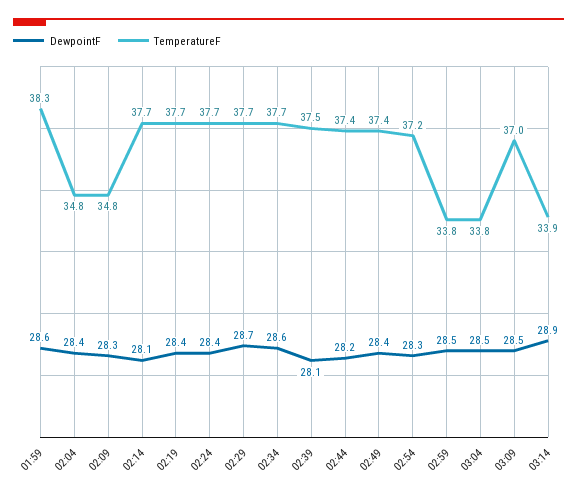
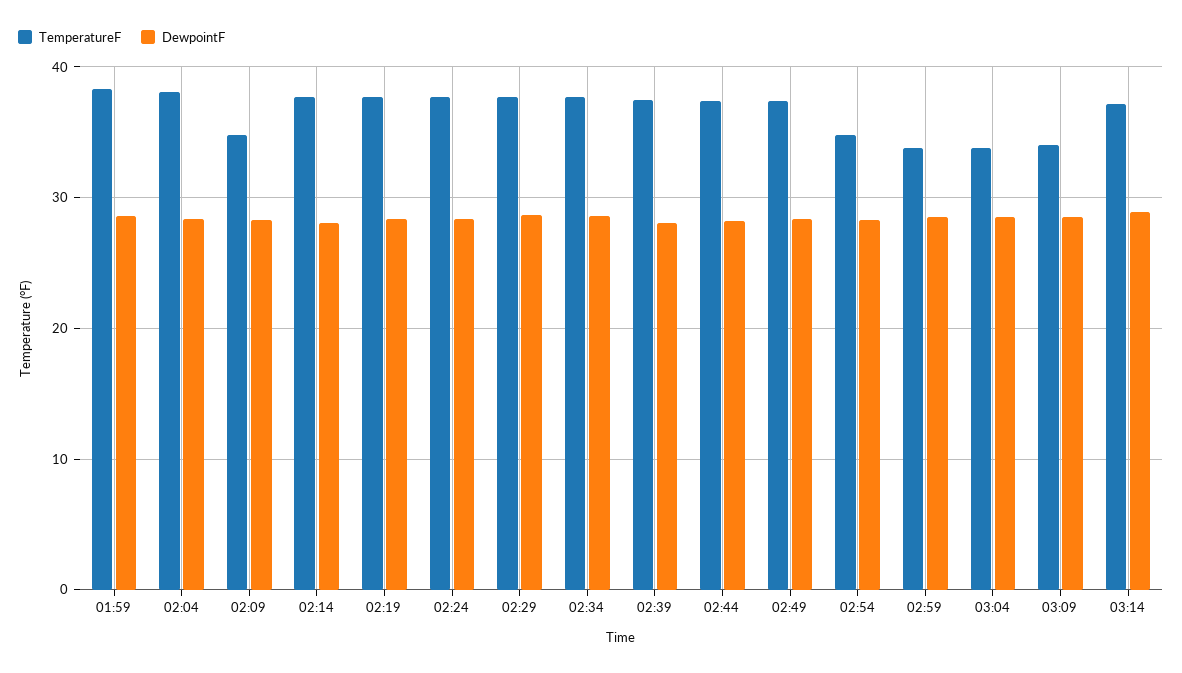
  {
    "DewpointF": {
      "01:59": 28.6,
      "02:04": 28.4,
      "02:09": 28.3,
      "02:14": 28.1,
      "02:19": 28.4,
      "02:24": 28.4,
      "02:29": 28.7,
      "02:34": 28.6,
      "02:39": 28.1,
      "02:44": 28.2,
      "02:49": 28.4,
      "02:54": 28.3,
      "02:59": 28.5,
      "03:04": 28.5,
      "03:09": 28.5,
      "03:14": 28.9
    },
    "TemperatureF": {
      "01:59": 38.3,
-     "02:04": 34.8,
+     "02:04": 38,
      "02:09": 34.8,
      "02:14": 37.7,
      "02:19": 37.7,
      "02:24": 37.7,
      "02:29": 37.7,
      "02:34": 37.7,
      "02:39": 37.5,
      "02:44": 37.4,
      "02:49": 37.4,
-     "02:54": 37.2,
+     "02:54": 35,
      "02:59": 33.8,
      "03:04": 33.8,
-     "03:09": 37,
+     "03:09": 34,
-     "03:14": 33.9
+     "03:14": 37
    }
  }

